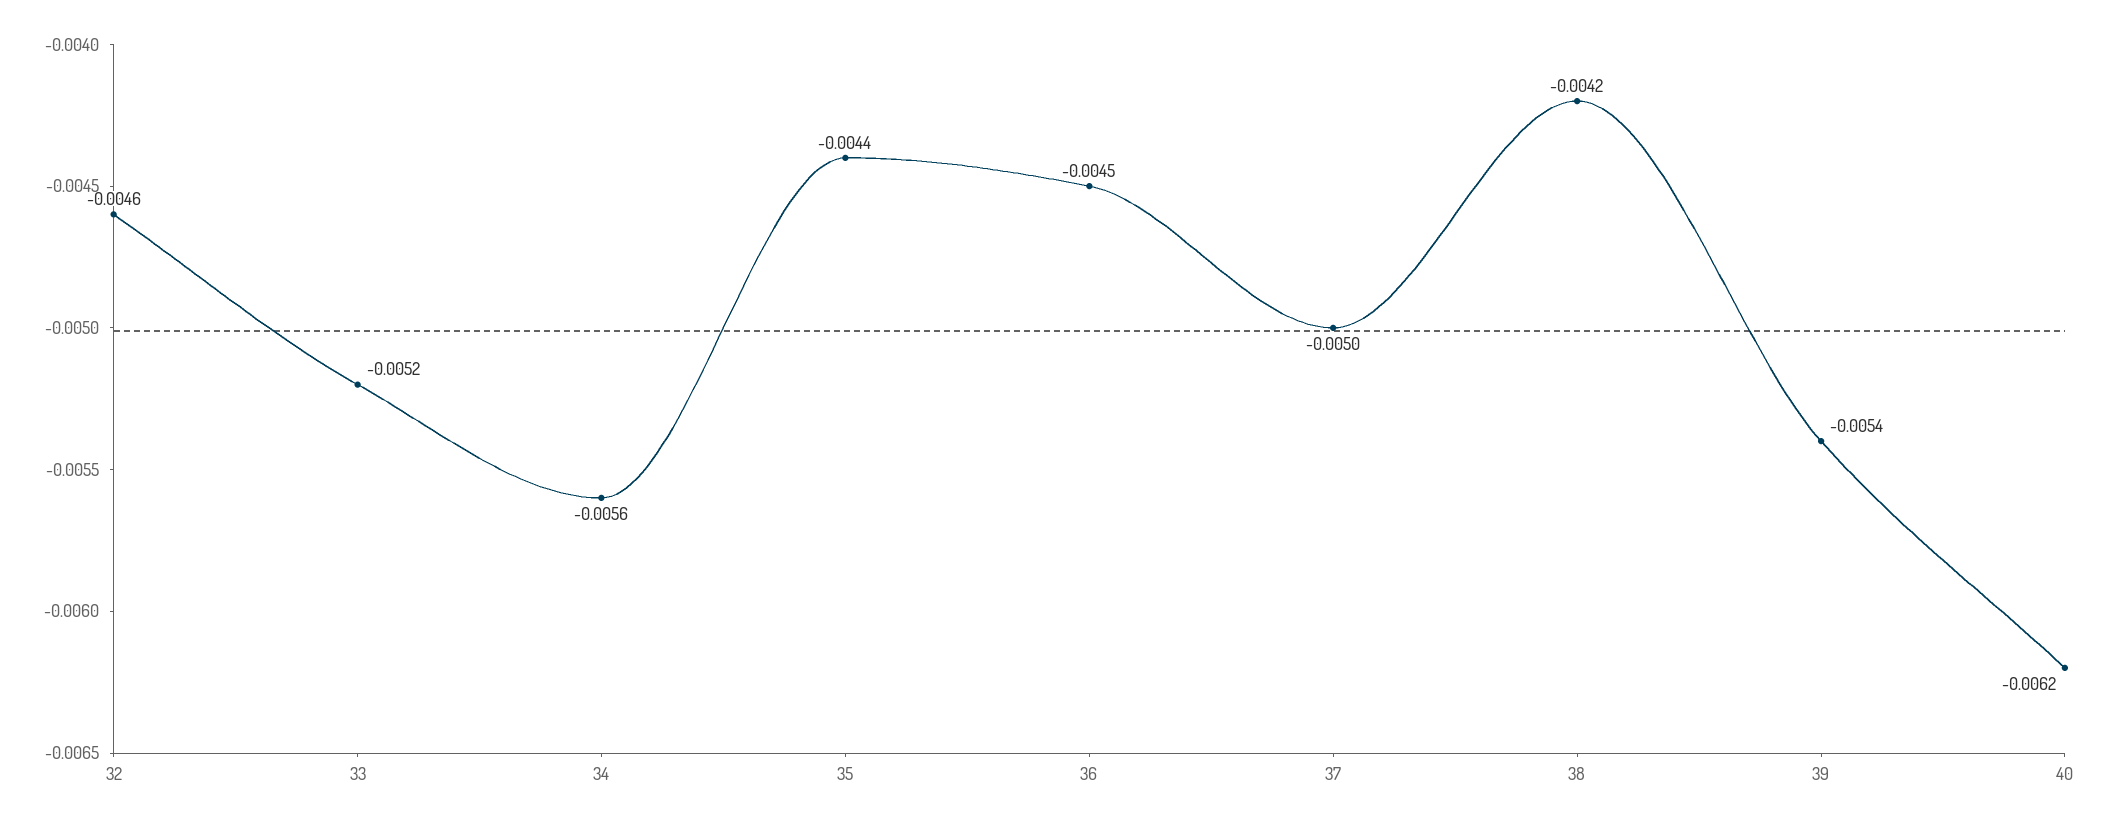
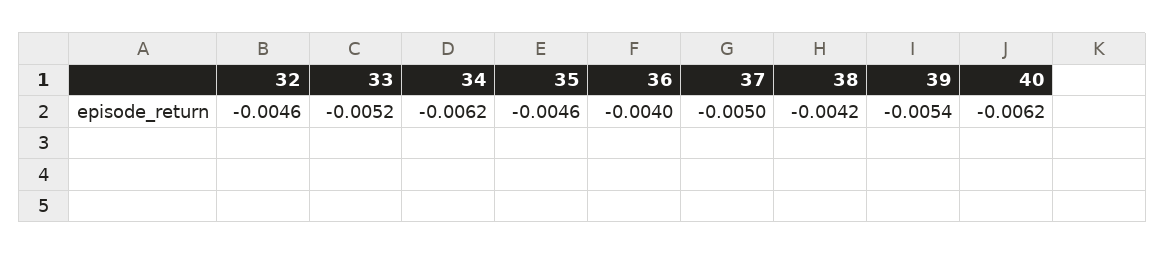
  {
    "32": -0.0046,
    "33": -0.0052,
-   "34": -0.0056,
+   "34": -0.0062,
-   "35": -0.0044,
+   "35": -0.0046,
-   "36": -0.0045,
+   "36": -0.004,
    "37": -0.005,
    "38": -0.0042,
    "39": -0.0054,
    "40": -0.0062
  }

